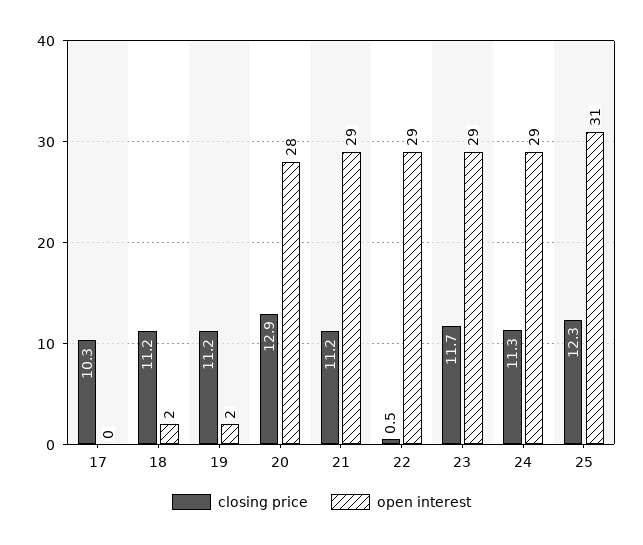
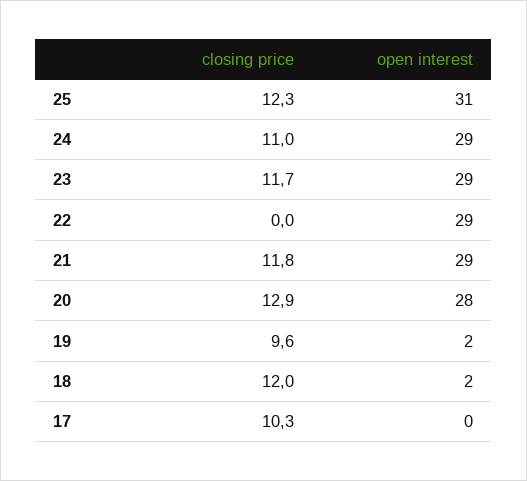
  {
    "closing price": {
      "17": 10.3,
-     "18": 11.2,
+     "18": 12,
-     "19": 11.2,
+     "19": 9.6,
      "20": 12.9,
-     "21": 11.2,
+     "21": 11.8,
-     "22": 0.5,
+     "22": 0,
      "23": 11.7,
-     "24": 11.3,
+     "24": 11,
      "25": 12.3
    },
    "open interest": {
      "17": 0,
      "18": 2,
      "19": 2,
      "20": 28,
      "21": 29,
      "22": 29,
      "23": 29,
      "24": 29,
      "25": 31
    }
  }

